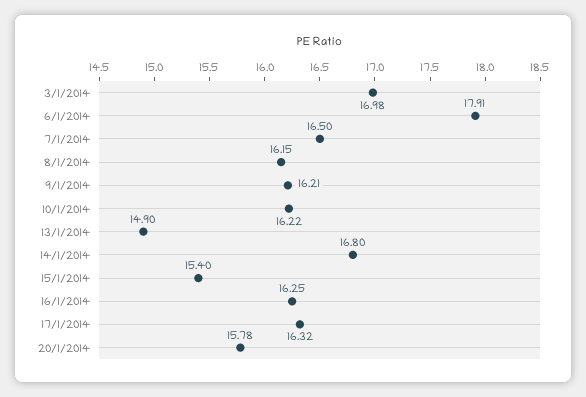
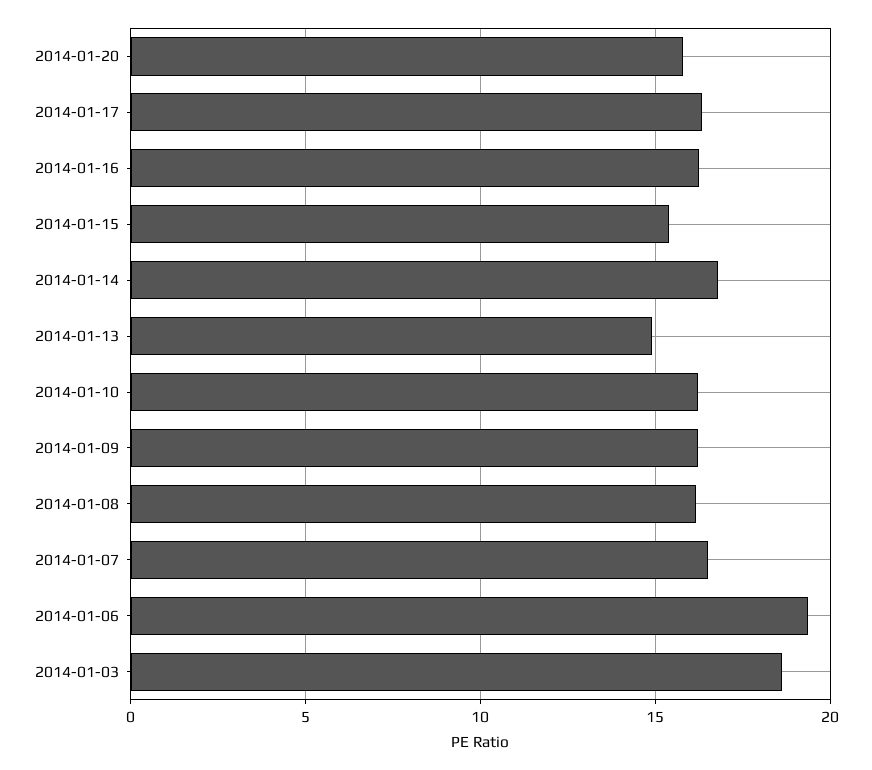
  {
-   "3/1/2014": 16.98,
+   "3/1/2014": 18.5,
-   "6/1/2014": 17.91,
+   "6/1/2014": 19.5,
    "7/1/2014": 16.5,
    "8/1/2014": 16.15,
    "9/1/2014": 16.21,
    "10/1/2014": 16.22,
    "13/1/2014": 14.9,
    "14/1/2014": 16.8,
    "15/1/2014": 15.4,
    "16/1/2014": 16.25,
    "17/1/2014": 16.32,
    "20/1/2014": 15.78
  }

